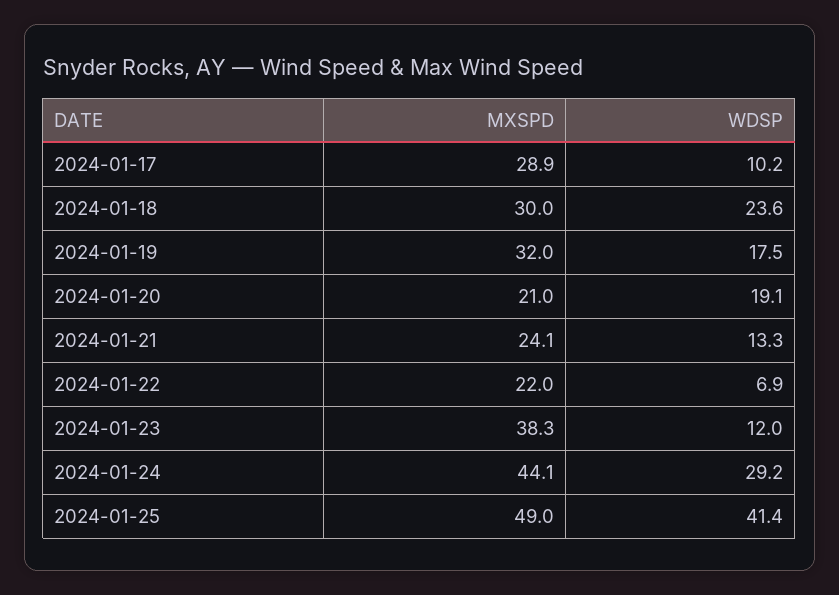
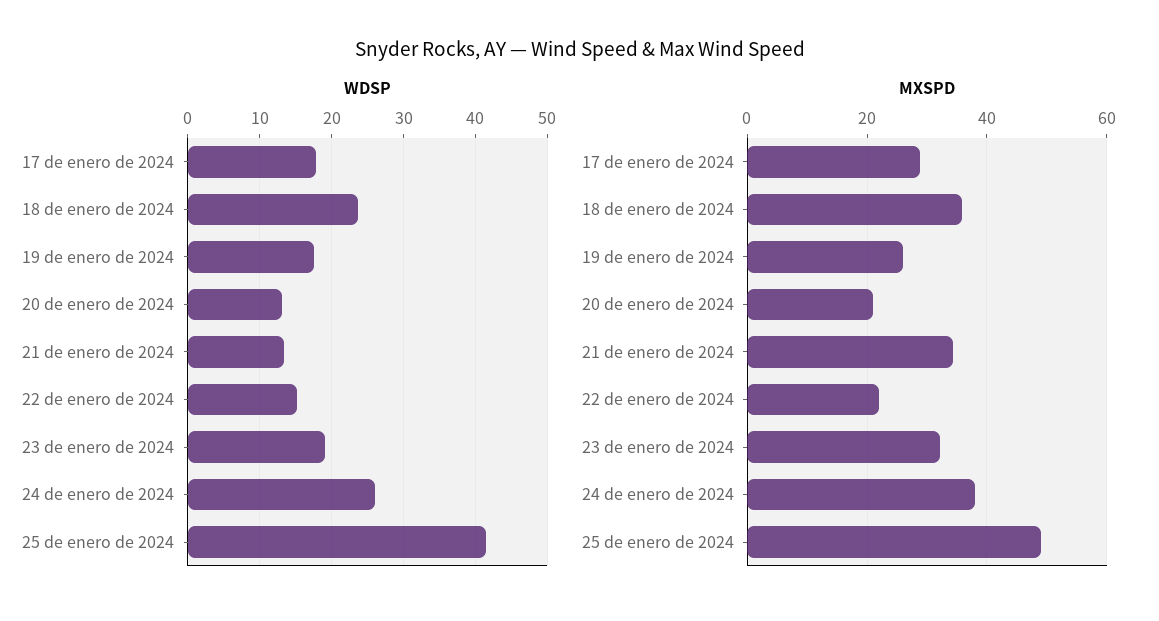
  {
    "MXSPD": {
      "2024-01-17": 28.9,
-     "2024-01-18": 30,
+     "2024-01-18": 36,
-     "2024-01-19": 32,
+     "2024-01-19": 26,
      "2024-01-20": 21,
-     "2024-01-21": 24.1,
+     "2024-01-21": 34,
      "2024-01-22": 22,
-     "2024-01-23": 38.3,
+     "2024-01-23": 32,
-     "2024-01-24": 44.1,
+     "2024-01-24": 38,
      "2024-01-25": 49
    },
    "WDSP": {
-     "2024-01-17": 10.2,
+     "2024-01-17": 18,
      "2024-01-18": 23.6,
      "2024-01-19": 17.5,
-     "2024-01-20": 19.1,
+     "2024-01-20": 13,
      "2024-01-21": 13.3,
-     "2024-01-22": 6.9,
+     "2024-01-22": 15,
-     "2024-01-23": 12,
+     "2024-01-23": 19,
-     "2024-01-24": 29.2,
+     "2024-01-24": 26,
      "2024-01-25": 41.4
    }
  }

